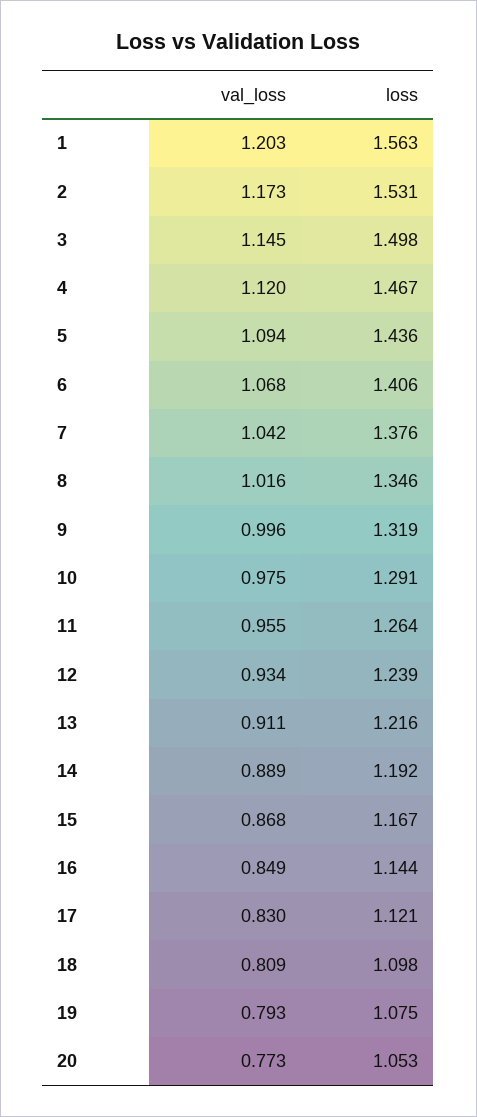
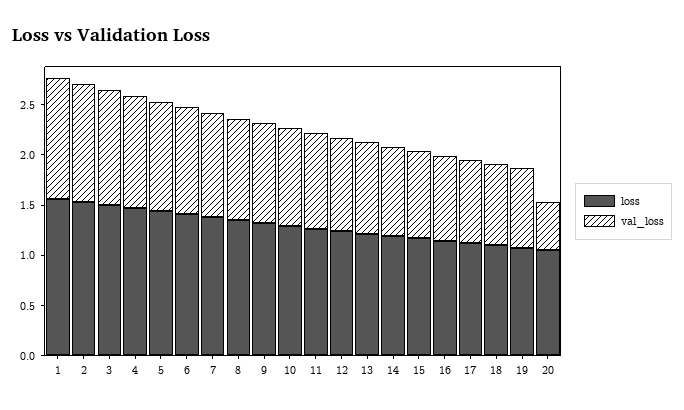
  {
    "val_loss": {
      "1": 1.203,
      "2": 1.173,
      "3": 1.145,
      "4": 1.12,
      "5": 1.094,
      "6": 1.068,
      "7": 1.042,
      "8": 1.016,
      "9": 0.996,
      "10": 0.975,
      "11": 0.955,
      "12": 0.934,
      "13": 0.911,
      "14": 0.889,
      "15": 0.868,
      "16": 0.849,
      "17": 0.83,
      "18": 0.809,
      "19": 0.793,
-     "20": 0.773
+     "20": 0.5
    },
    "loss": {
      "1": 1.563,
      "2": 1.531,
      "3": 1.498,
      "4": 1.467,
      "5": 1.436,
      "6": 1.406,
      "7": 1.376,
      "8": 1.346,
      "9": 1.319,
      "10": 1.291,
      "11": 1.264,
      "12": 1.239,
      "13": 1.216,
      "14": 1.192,
      "15": 1.167,
      "16": 1.144,
      "17": 1.121,
      "18": 1.098,
      "19": 1.075,
      "20": 1.053
    }
  }

